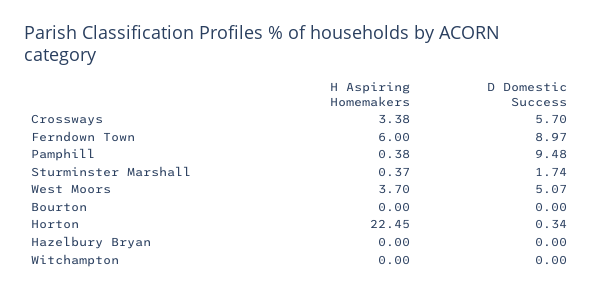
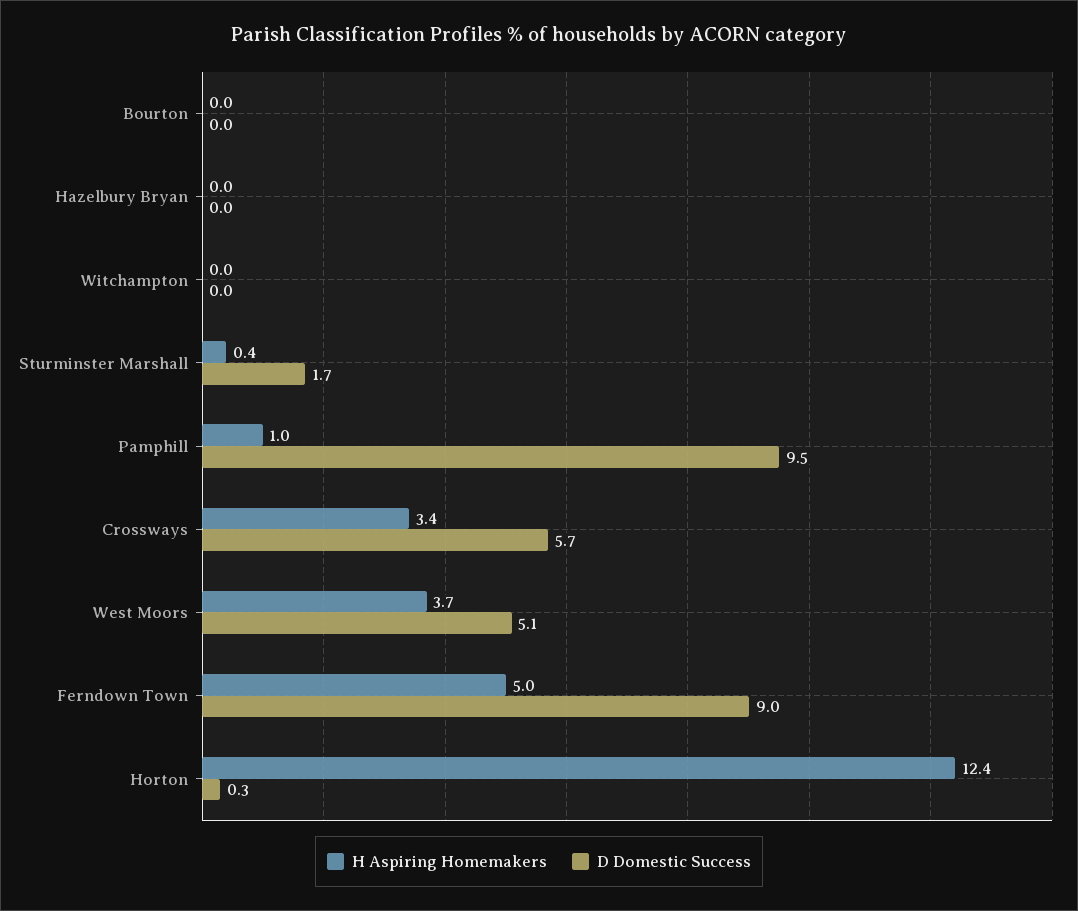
  {
    "H Aspiring Homemakers": {
      "Crossways": 3.38,
-     "Ferndown Town": 6,
+     "Ferndown Town": 5,
-     "Pamphill": 0.38,
+     "Pamphill": 1,
      "Sturminster Marshall": 0.37,
      "West Moors": 3.7,
      "Bourton": 0,
-     "Horton": 22.45,
+     "Horton": 12.4,
      "Hazelbury Bryan": 0,
      "Witchampton": 0
    },
    "D Domestic Success": {
      "Crossways": 5.7,
      "Ferndown Town": 8.97,
      "Pamphill": 9.48,
      "Sturminster Marshall": 1.74,
      "West Moors": 5.07,
      "Bourton": 0,
      "Horton": 0.34,
      "Hazelbury Bryan": 0,
      "Witchampton": 0
    }
  }

